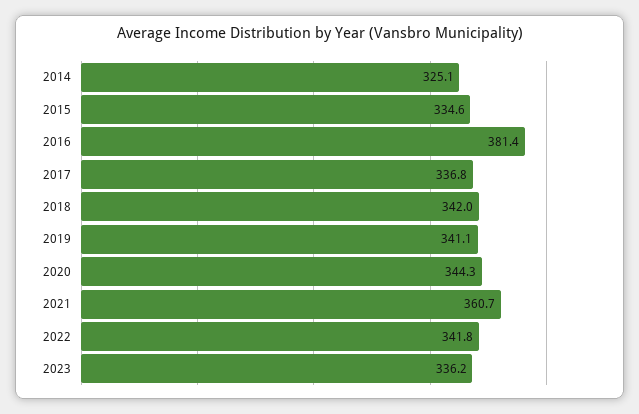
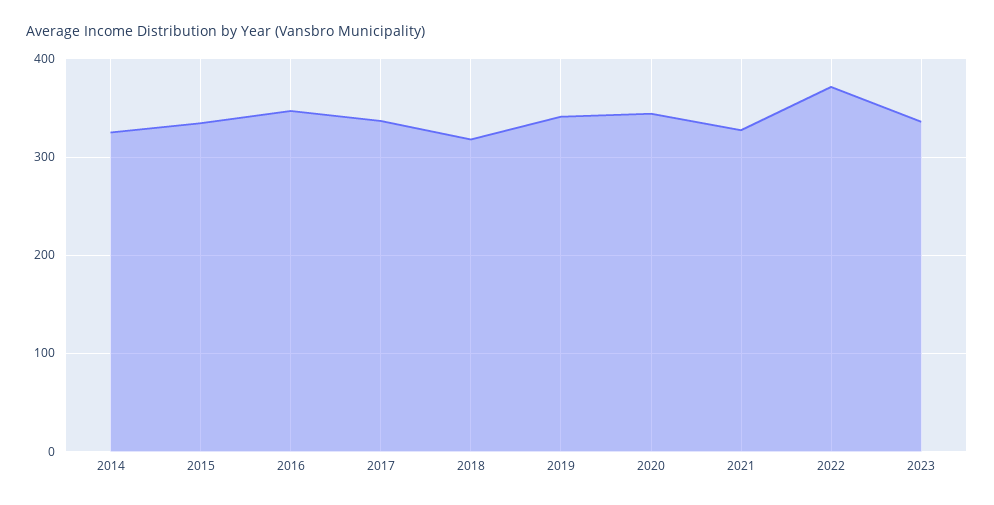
  {
    "2014": 325.1,
    "2015": 334.6,
-   "2016": 381.4,
+   "2016": 350,
    "2017": 336.8,
-   "2018": 342,
+   "2018": 320,
    "2019": 341.1,
    "2020": 344.3,
-   "2021": 360.7,
+   "2021": 330,
-   "2022": 341.8,
+   "2022": 370,
    "2023": 336.2
  }

